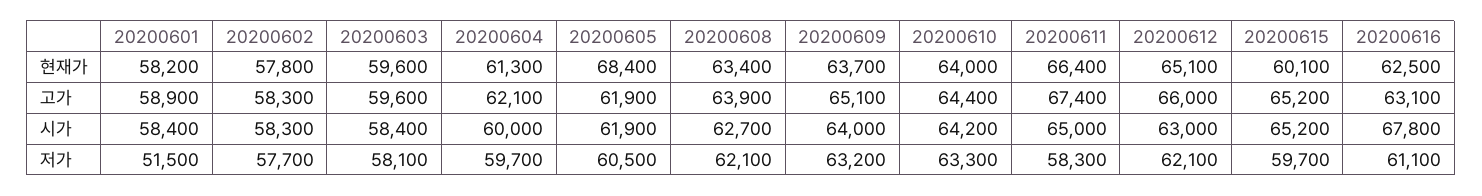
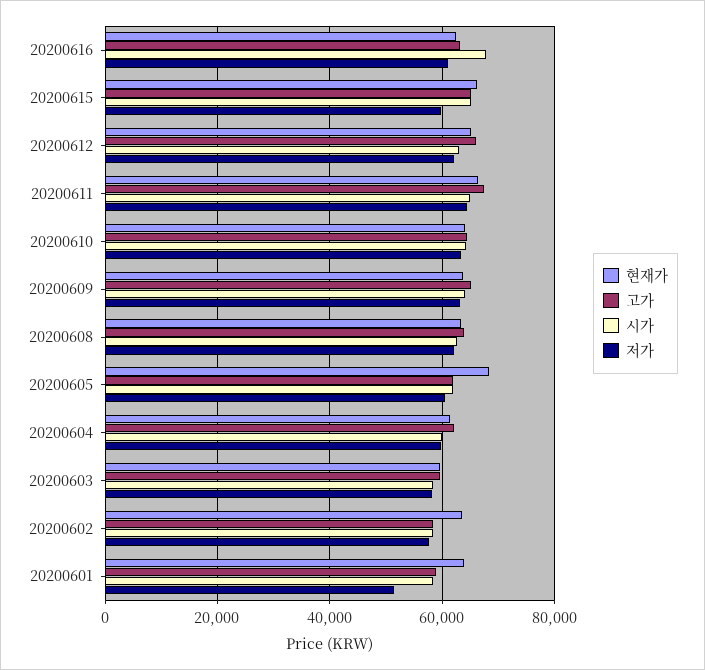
  {
    "현재가": {
-     "20200601": 58200,
+     "20200601": 64000,
-     "20200602": 57800,
+     "20200602": 64000,
      "20200603": 59600,
      "20200604": 61300,
      "20200605": 68400,
      "20200608": 63400,
      "20200609": 63700,
      "20200610": 64000,
      "20200611": 66400,
      "20200612": 65100,
-     "20200615": 60100,
+     "20200615": 66000,
      "20200616": 62500
    },
    "고가": {
      "20200601": 58900,
      "20200602": 58300,
      "20200603": 59600,
      "20200604": 62100,
      "20200605": 61900,
      "20200608": 63900,
      "20200609": 65100,
      "20200610": 64400,
      "20200611": 67400,
      "20200612": 66000,
      "20200615": 65200,
      "20200616": 63100
    },
    "시가": {
      "20200601": 58400,
      "20200602": 58300,
      "20200603": 58400,
      "20200604": 60000,
      "20200605": 61900,
      "20200608": 62700,
      "20200609": 64000,
      "20200610": 64200,
      "20200611": 65000,
      "20200612": 63000,
      "20200615": 65200,
      "20200616": 67800
    },
    "저가": {
      "20200601": 51500,
      "20200602": 57700,
      "20200603": 58100,
      "20200604": 59700,
      "20200605": 60500,
      "20200608": 62100,
      "20200609": 63200,
      "20200610": 63300,
-     "20200611": 58300,
+     "20200611": 64000,
      "20200612": 62100,
      "20200615": 59700,
      "20200616": 61100
    }
  }

